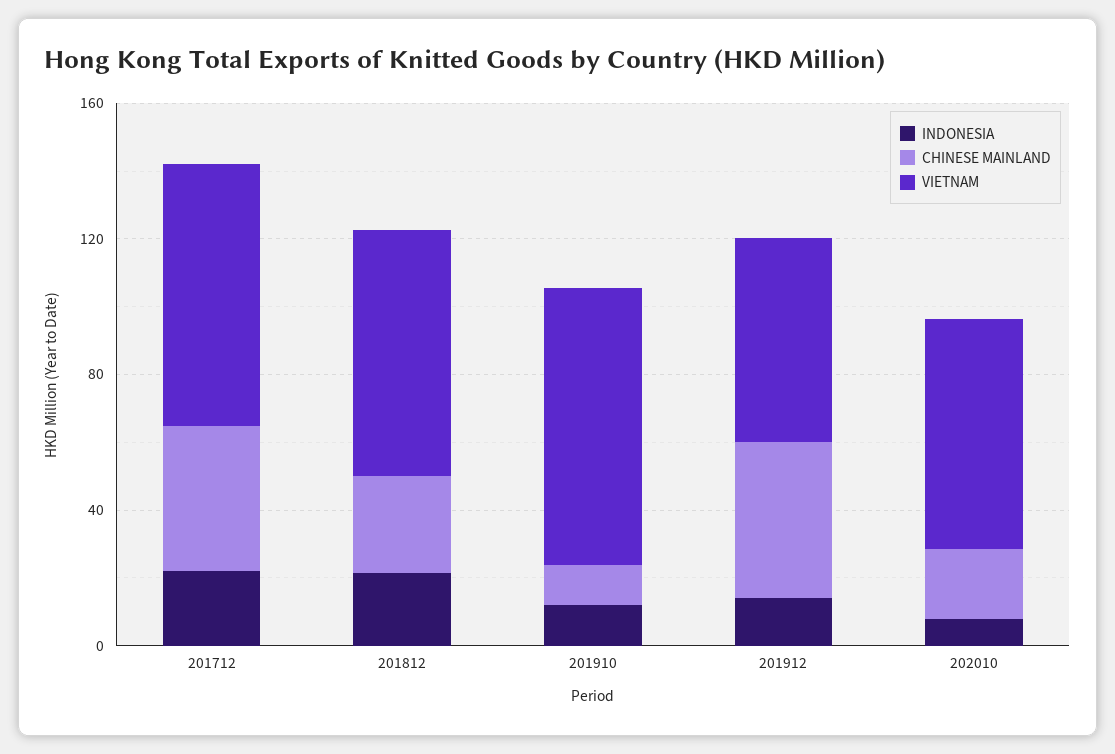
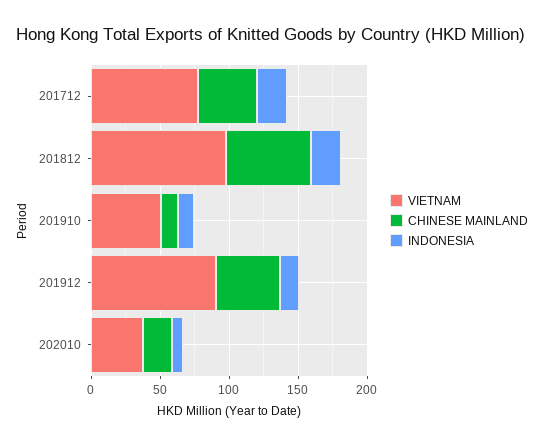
  {
    "INDONESIA": {
      "201712": 20,
      "201812": 20,
      "201910": 10,
      "201912": 10,
      "202010": 10
    },
    "CHINESE MAINLAND": {
      "201712": 40,
-     "201812": 30,
+     "201812": 60,
      "201910": 10,
      "201912": 50,
      "202010": 20
    },
    "VIETNAM": {
      "201712": 80,
-     "201812": 70,
+     "201812": 100,
-     "201910": 80,
+     "201910": 50,
-     "201912": 60,
+     "201912": 90,
-     "202010": 70
+     "202010": 40
    }
  }

